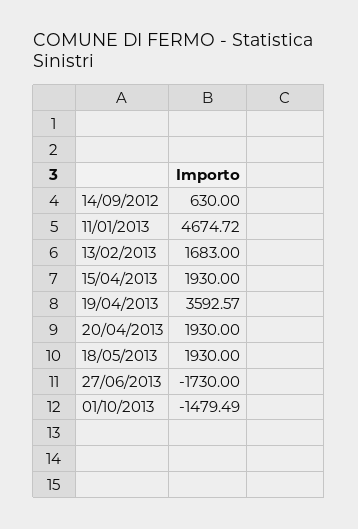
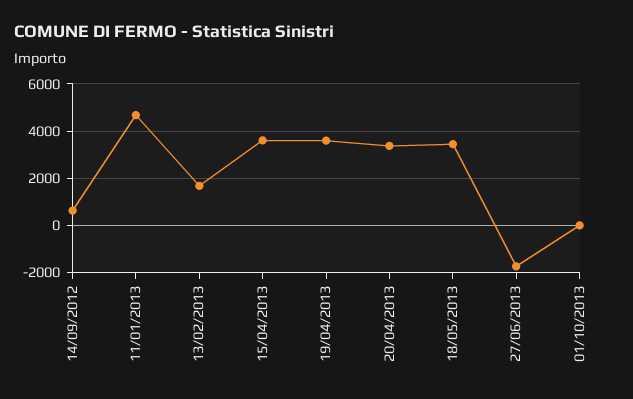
  {
    "14/09/2012": 630,
    "11/01/2013": 4674.72,
    "13/02/2013": 1683,
-   "15/04/2013": 1930,
+   "15/04/2013": 3500,
    "19/04/2013": 3592.57,
-   "20/04/2013": 1930,
+   "20/04/2013": 3500,
-   "18/05/2013": 1930,
+   "18/05/2013": 3500,
    "27/06/2013": -1730,
-   "01/10/2013": -1479.49
+   "01/10/2013": 0
  }

